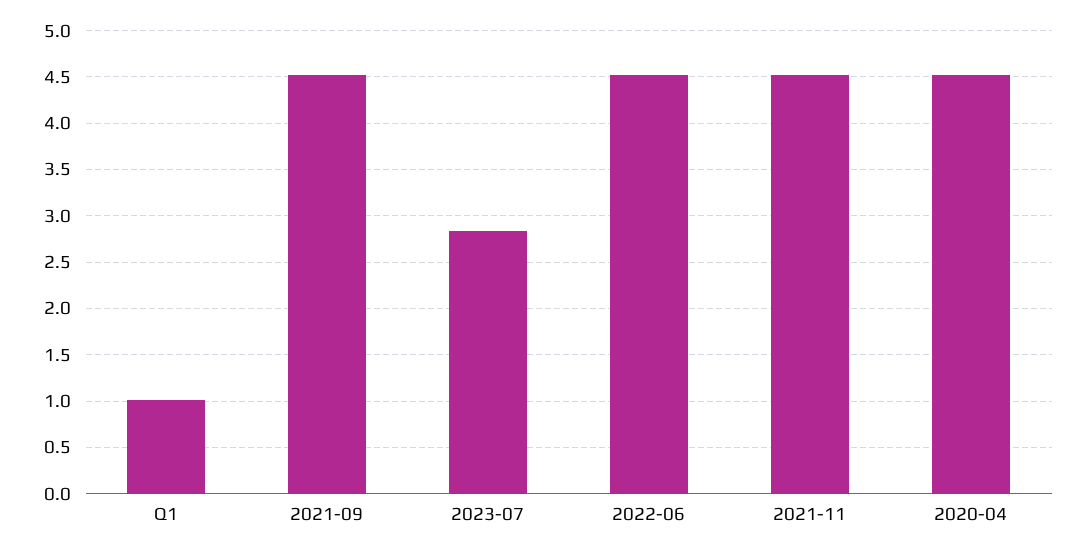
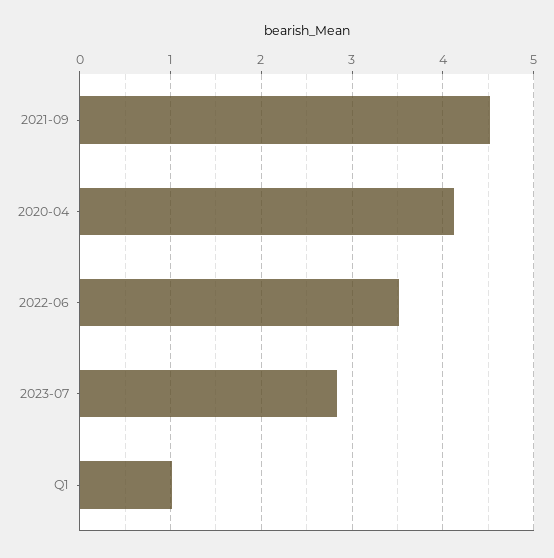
  {
    "Q1": 1,
    "2021-09": 4.5,
    "2023-07": 2.8,
-   "2022-06": 4.5,
+   "2022-06": 3.5,
-   "2021-11": 4.5,
-   "2020-04": 4.5
+   "2020-04": 4.1
  }

